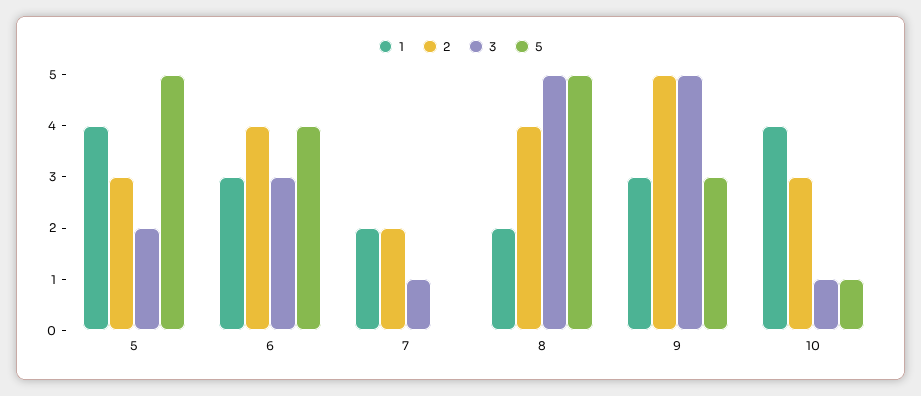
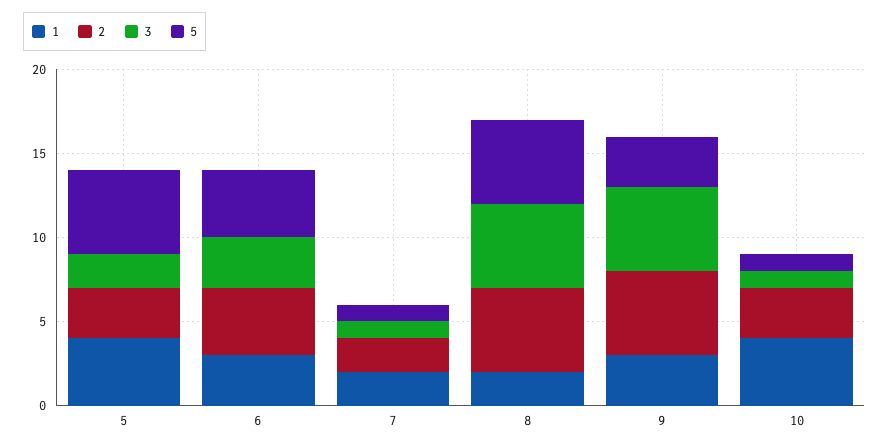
  {
    "1": {
      "5": 4,
      "6": 3,
      "7": 2,
      "8": 2,
      "9": 3,
      "10": 4
    },
    "2": {
      "5": 3,
      "6": 4,
      "7": 2,
-     "8": 4,
+     "8": 5,
      "9": 5,
      "10": 3
    },
    "3": {
      "5": 2,
      "6": 3,
      "7": 1,
      "8": 5,
      "9": 5,
      "10": 1
    },
    "5": {
      "5": 5,
      "6": 4,
-     "7": 0,
+     "7": 1,
      "8": 5,
      "9": 3,
      "10": 1
    }
  }

